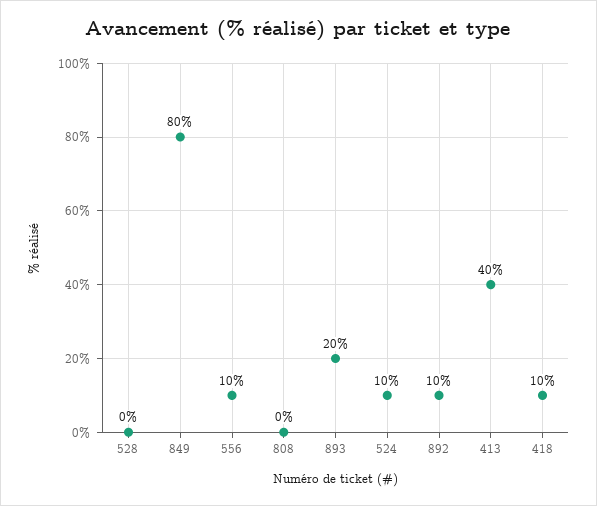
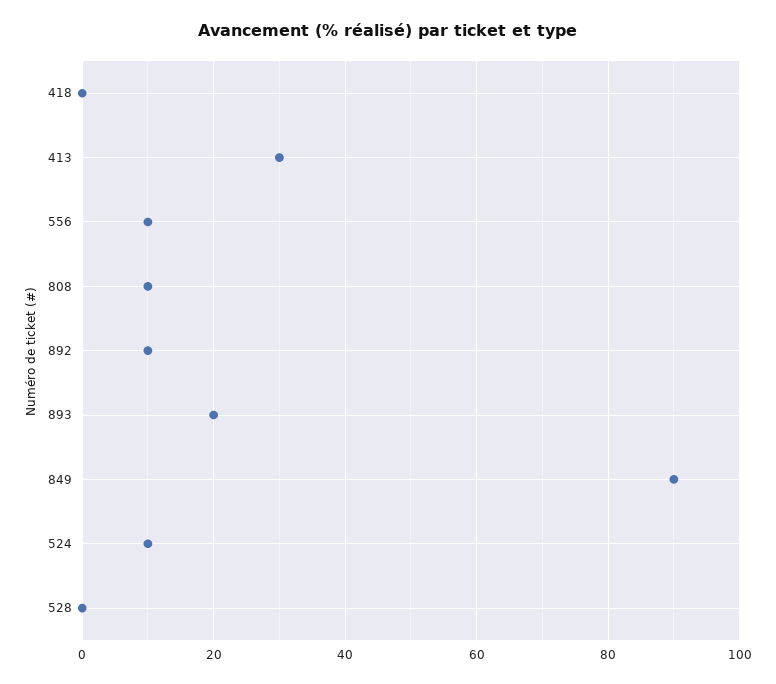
  {
    "528": 0,
-   "849": 80,
+   "849": 90,
    "556": 10,
-   "808": 0,
+   "808": 10,
    "893": 20,
    "524": 10,
    "892": 10,
-   "413": 40,
+   "413": 30,
-   "418": 10
+   "418": 0
  }

